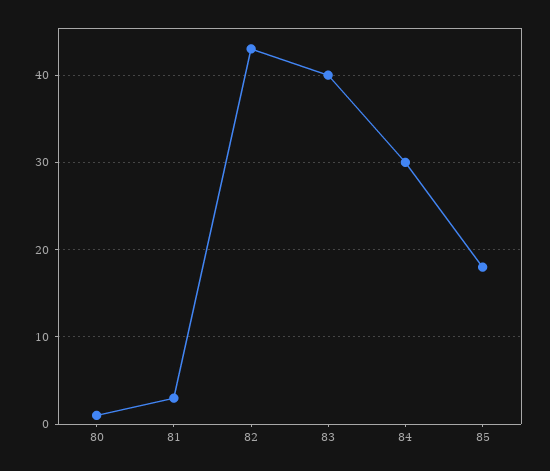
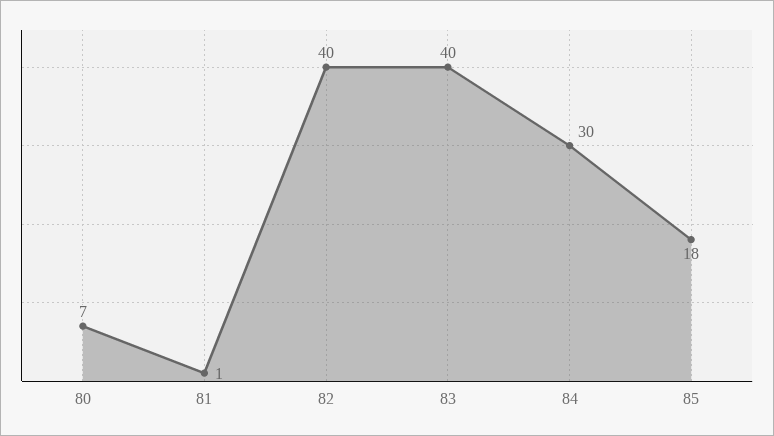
  {
-   "80": 1,
+   "80": 7,
-   "81": 3,
+   "81": 1,
-   "82": 43,
+   "82": 40,
    "83": 40,
    "84": 30,
    "85": 18
  }

